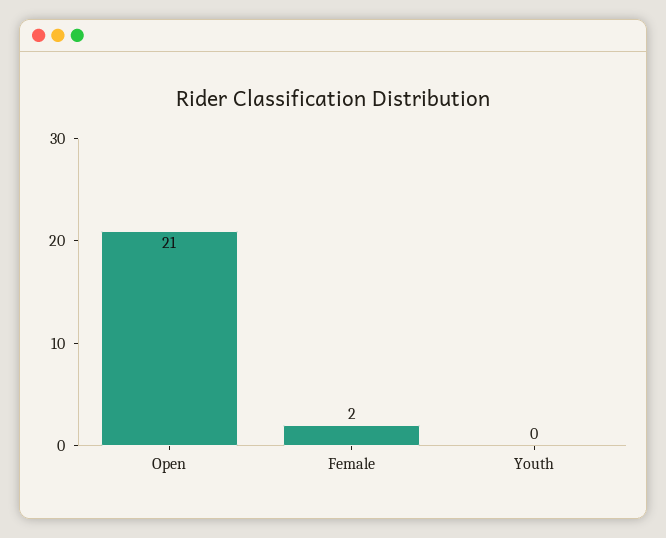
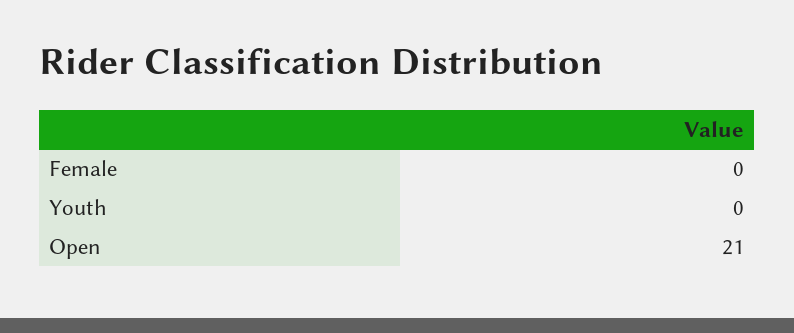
  {
    "Open": 21,
-   "Female": 2,
+   "Female": 0,
    "Youth": 0
  }

